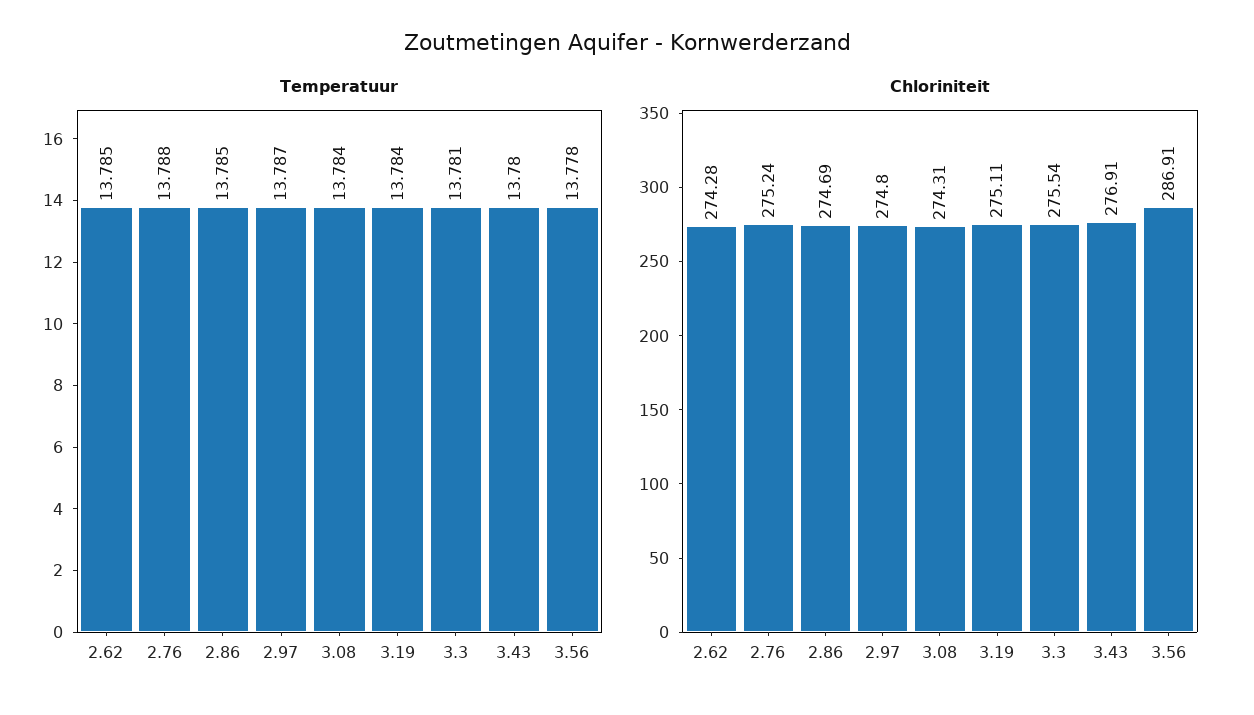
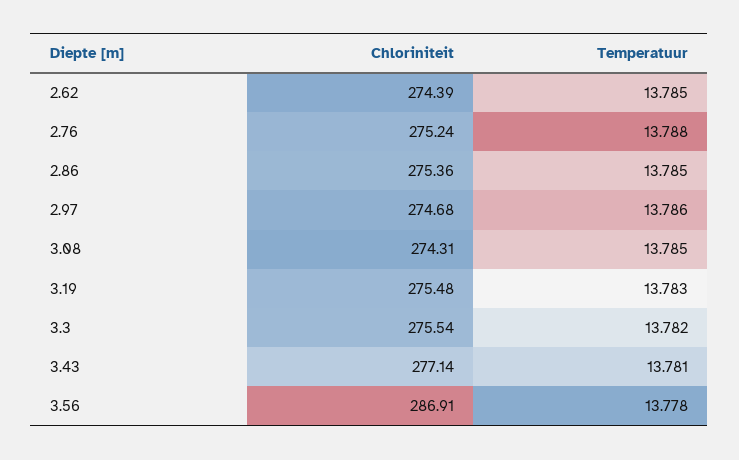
  {
    "Temperatuur": {
      "2.62": 13.785,
      "2.76": 13.788,
      "2.86": 13.785,
-     "2.97": 13.787,
+     "2.97": 13.786,
-     "3.08": 13.784,
+     "3.08": 13.785,
-     "3.19": 13.784,
+     "3.19": 13.783,
-     "3.3": 13.781,
+     "3.3": 13.782,
-     "3.43": 13.78,
+     "3.43": 13.781,
      "3.56": 13.778
    },
    "Chloriniteit": {
-     "2.62": 274.28,
+     "2.62": 274.39,
      "2.76": 275.24,
-     "2.86": 274.69,
+     "2.86": 275.36,
-     "2.97": 274.8,
+     "2.97": 274.68,
      "3.08": 274.31,
-     "3.19": 275.11,
+     "3.19": 275.48,
      "3.3": 275.54,
-     "3.43": 276.91,
+     "3.43": 277.14,
      "3.56": 286.91
    }
  }

